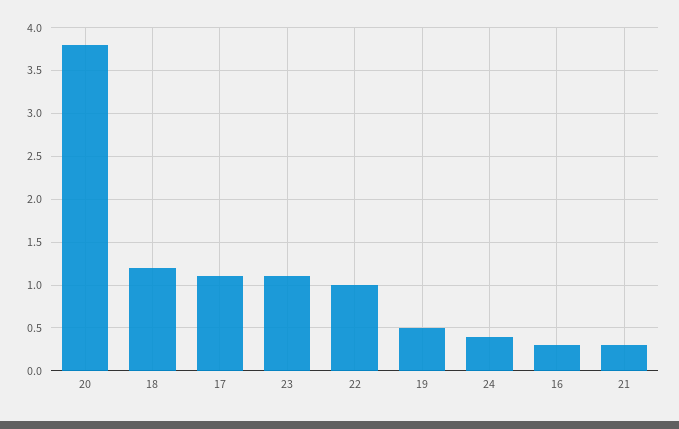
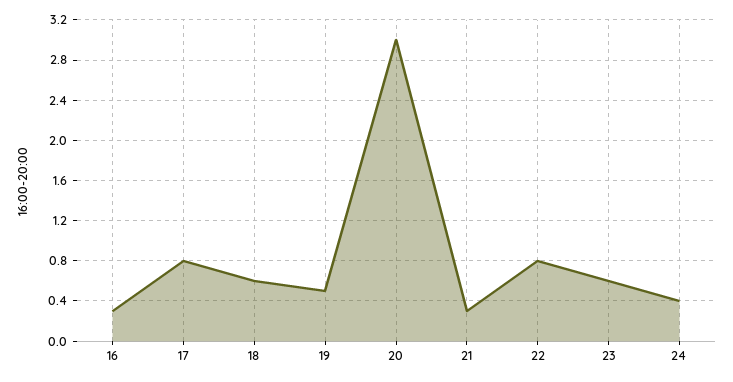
  {
-   "20": 3.8,
+   "20": 3,
-   "18": 1.2,
+   "18": 0.6,
-   "17": 1.1,
+   "17": 0.8,
-   "23": 1.1,
+   "23": 0.6,
-   "22": 1,
+   "22": 0.8,
    "19": 0.5,
    "24": 0.4,
    "16": 0.3,
    "21": 0.3
  }

